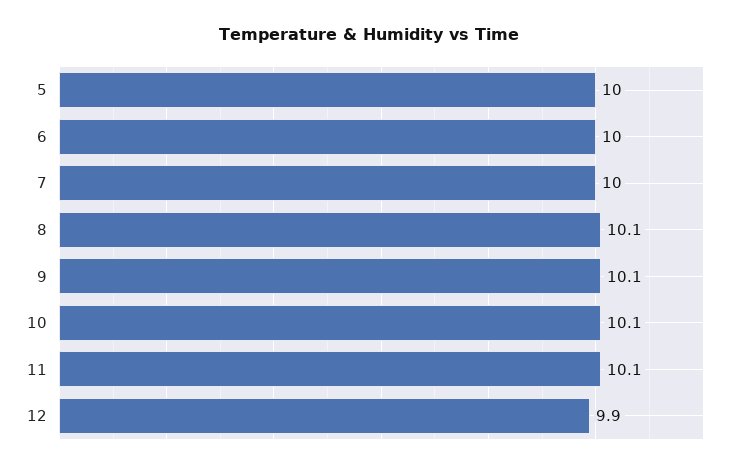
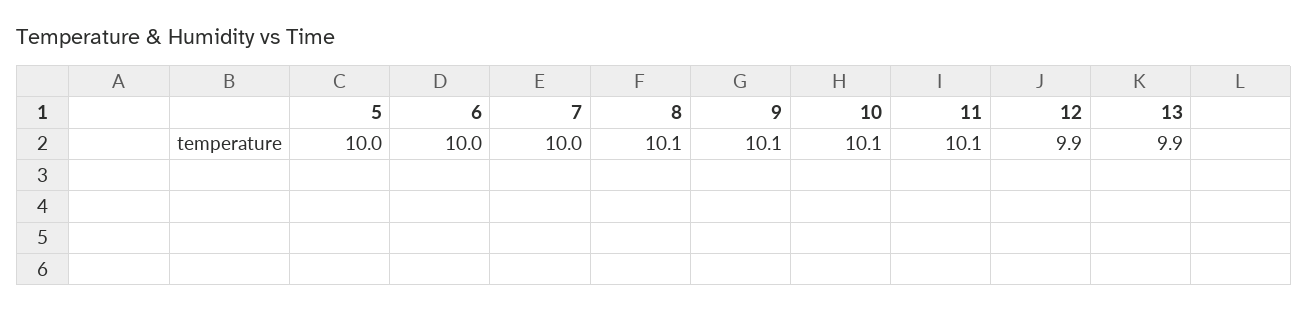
  {
    "5": 10,
    "6": 10,
    "7": 10,
    "8": 10.1,
    "9": 10.1,
    "10": 10.1,
    "11": 10.1,
-   "12": 9.9
+   "12": 9.9,
+   "13": 9.9
  }

